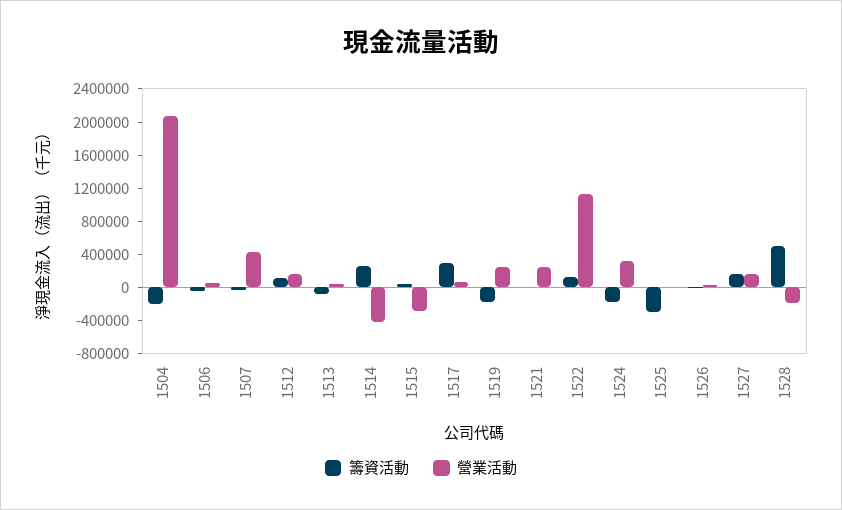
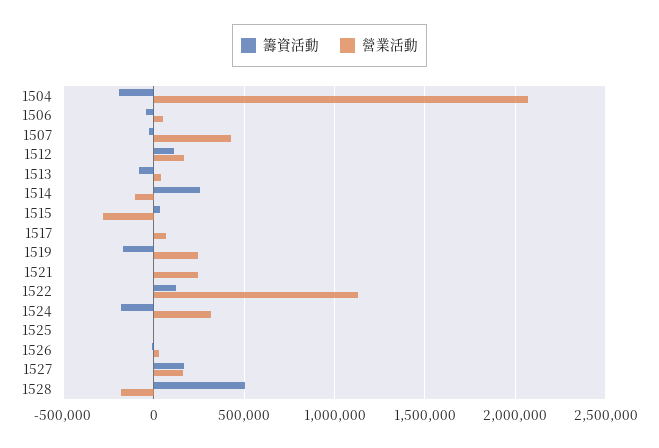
  {
    "籌資活動": {
      "1504": -200000,
      "1506": -50000,
      "1507": -50000,
      "1512": 100000,
      "1513": -100000,
      "1514": 250000,
      "1515": 50000,
-     "1517": 300000,
+     "1517": 0,
      "1519": -150000,
      "1521": 0,
      "1522": 100000,
      "1524": -200000,
-     "1525": -300000,
+     "1525": 0,
      "1526": 0,
      "1527": 150000,
      "1528": 500000
    },
    "營業活動": {
      "1504": 2050000,
      "1506": 50000,
      "1507": 450000,
      "1512": 150000,
      "1513": 50000,
-     "1514": -400000,
+     "1514": -100000,
      "1515": -300000,
      "1517": 50000,
      "1519": 250000,
      "1521": 250000,
      "1522": 1150000,
      "1524": 300000,
      "1525": 0,
      "1526": 50000,
      "1527": 150000,
      "1528": -200000
    }
  }

